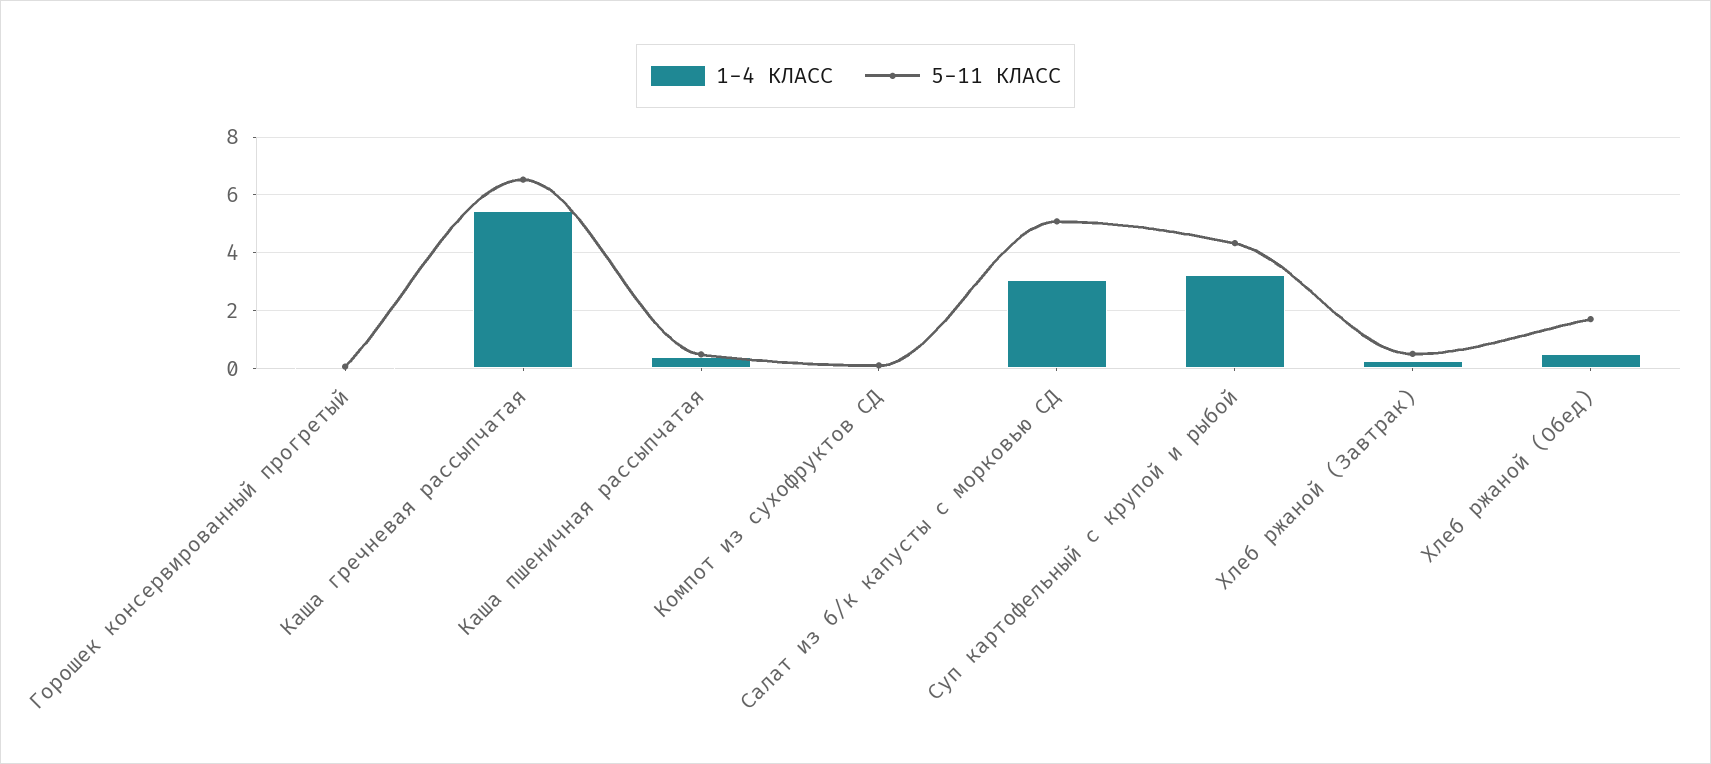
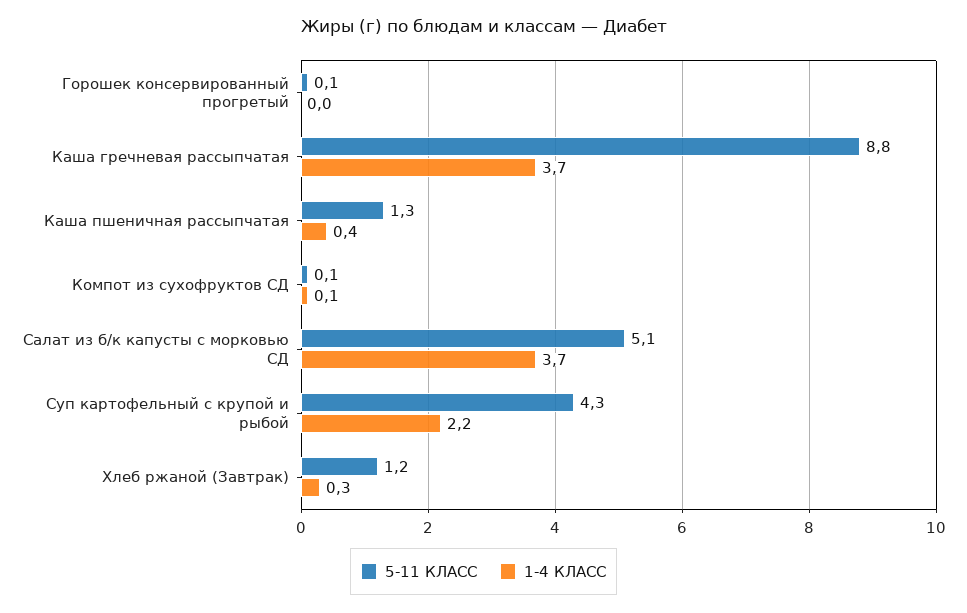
  {
    "1-4 КЛАСС": {
      "Горошек консервированный прогретый": 0,
-     "Каша гречневая рассыпчатая": 5.5,
+     "Каша гречневая рассыпчатая": 3.7,
      "Каша пшеничная рассыпчатая": 0.4,
      "Компот из сухофруктов СД": 0.1,
-     "Салат из б/к капусты с морковью СД": 3,
+     "Салат из б/к капусты с морковью СД": 3.7,
-     "Суп картофельный с крупой и рыбой": 3.25,
+     "Суп картофельный с крупой и рыбой": 2.2,
-     "Хлеб ржаной (Завтрак)": 0.3,
+     "Хлеб ржаной (Завтрак)": 0.3
-     "Хлеб ржаной (Обед)": 0.5
    },
    "5-11 КЛАСС": {
      "Горошек консервированный прогретый": 0.1,
-     "Каша гречневая рассыпчатая": 6.5,
+     "Каша гречневая рассыпчатая": 8.8,
-     "Каша пшеничная рассыпчатая": 0.5,
+     "Каша пшеничная рассыпчатая": 1.3,
      "Компот из сухофруктов СД": 0.1,
      "Салат из б/к капусты с морковью СД": 5.1,
      "Суп картофельный с крупой и рыбой": 4.3,
-     "Хлеб ржаной (Завтрак)": 0.5,
+     "Хлеб ржаной (Завтрак)": 1.2
-     "Хлеб ржаной (Обед)": 1.75
    }
  }

